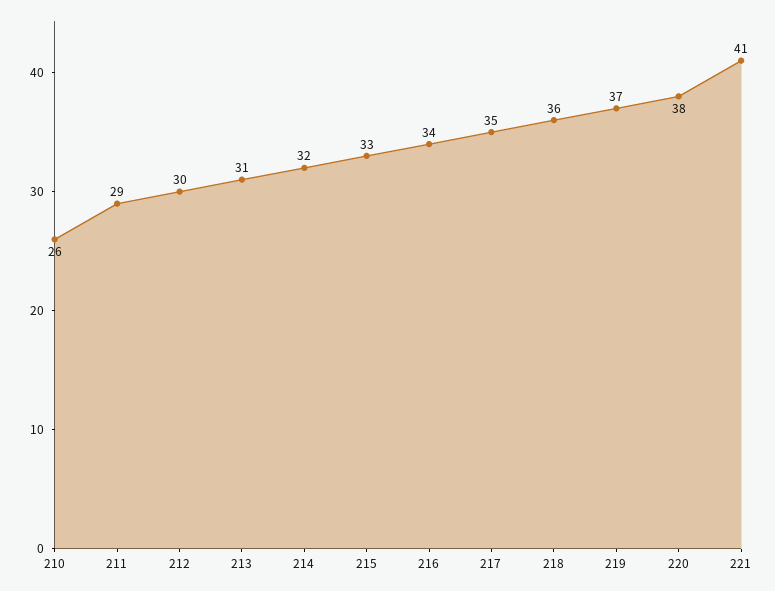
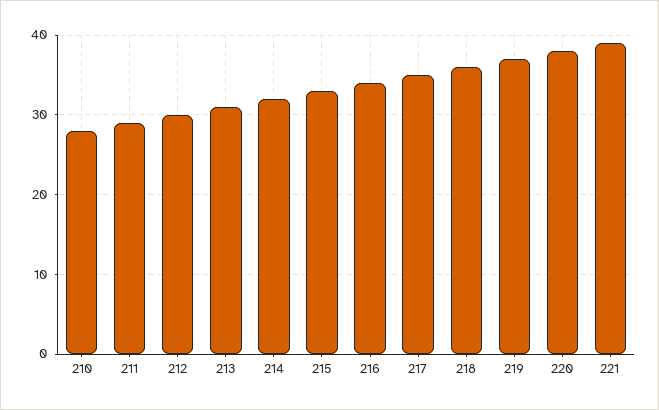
  {
-   "210": 26,
+   "210": 28,
    "211": 29,
    "212": 30,
    "213": 31,
    "214": 32,
    "215": 33,
    "216": 34,
    "217": 35,
    "218": 36,
    "219": 37,
    "220": 38,
-   "221": 41
+   "221": 39
  }

